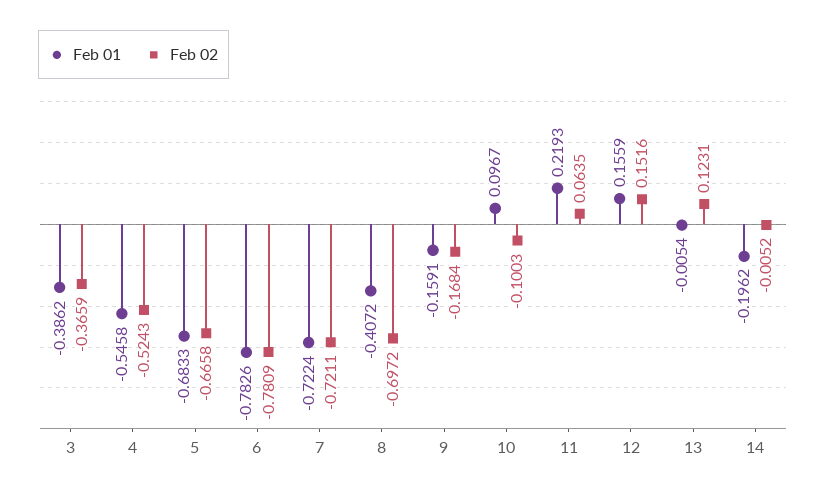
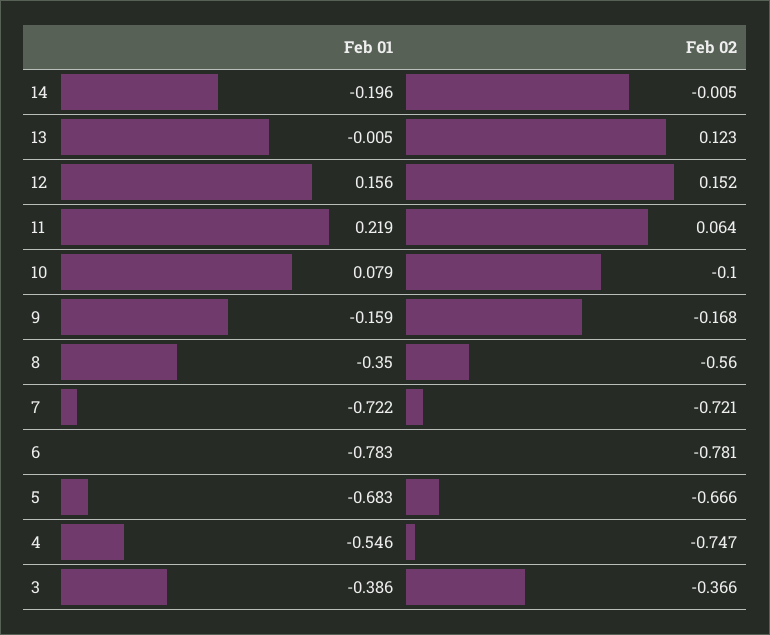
  {
    "Feb 01": {
      "3": -0.3862,
      "4": -0.5458,
      "5": -0.6833,
      "6": -0.7826,
      "7": -0.7224,
-     "8": -0.4072,
+     "8": -0.35,
      "9": -0.1591,
-     "10": 0.0967,
+     "10": 0.079,
      "11": 0.2193,
      "12": 0.1559,
      "13": -0.0054,
      "14": -0.1962
    },
    "Feb 02": {
      "3": -0.3659,
-     "4": -0.5243,
+     "4": -0.747,
      "5": -0.6658,
      "6": -0.7809,
      "7": -0.7211,
-     "8": -0.6972,
+     "8": -0.56,
      "9": -0.1684,
      "10": -0.1003,
      "11": 0.0635,
      "12": 0.1516,
      "13": 0.1231,
      "14": -0.0052
    }
  }

